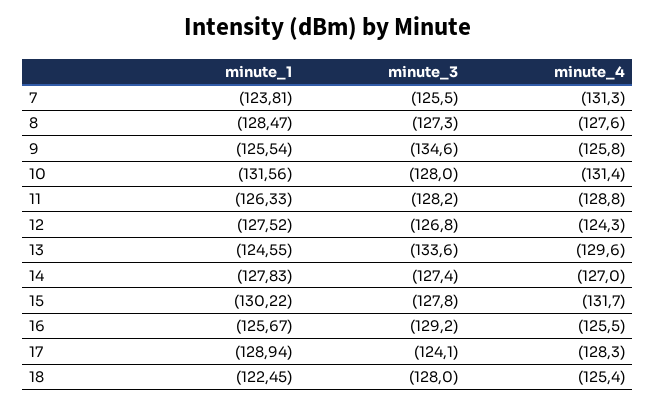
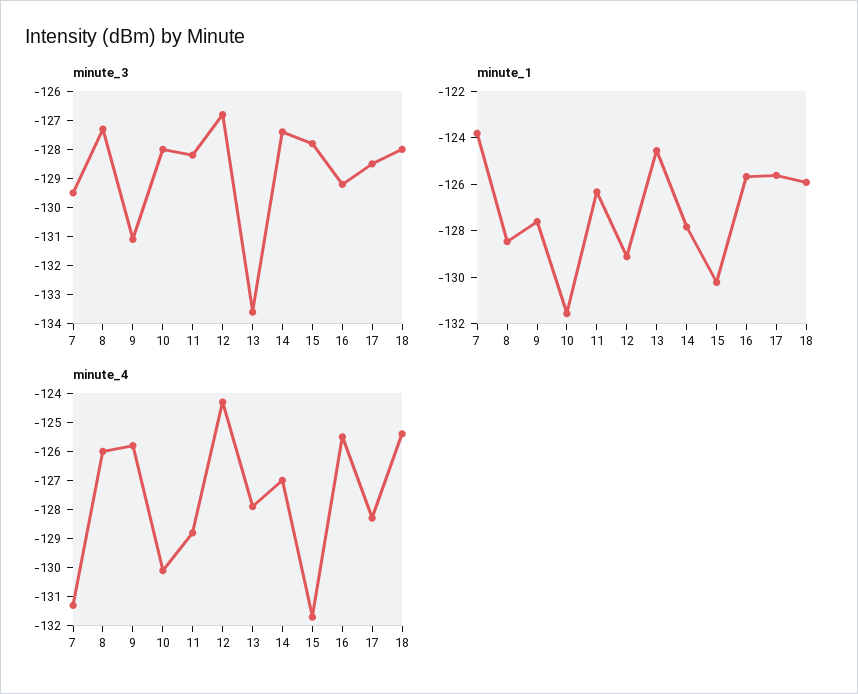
  {
    "minute_1": {
      "7": -123.81,
      "8": -128.47,
-     "9": -125.54,
+     "9": -127.5,
      "10": -131.56,
      "11": -126.33,
-     "12": -127.52,
+     "12": -129,
      "13": -124.55,
      "14": -127.83,
      "15": -130.22,
      "16": -125.67,
-     "17": -128.94,
+     "17": -125.5,
-     "18": -122.45
+     "18": -126
    },
    "minute_3": {
-     "7": -125.5,
+     "7": -129.5,
      "8": -127.3,
-     "9": -134.6,
+     "9": -131,
      "10": -128,
      "11": -128.2,
      "12": -126.8,
      "13": -133.6,
      "14": -127.4,
      "15": -127.8,
      "16": -129.2,
-     "17": -124.1,
+     "17": -128.5,
      "18": -128
    },
    "minute_4": {
      "7": -131.3,
-     "8": -127.6,
+     "8": -126,
      "9": -125.8,
-     "10": -131.4,
+     "10": -130,
      "11": -128.8,
      "12": -124.3,
-     "13": -129.6,
+     "13": -128,
      "14": -127,
      "15": -131.7,
      "16": -125.5,
      "17": -128.3,
      "18": -125.4
    }
  }

